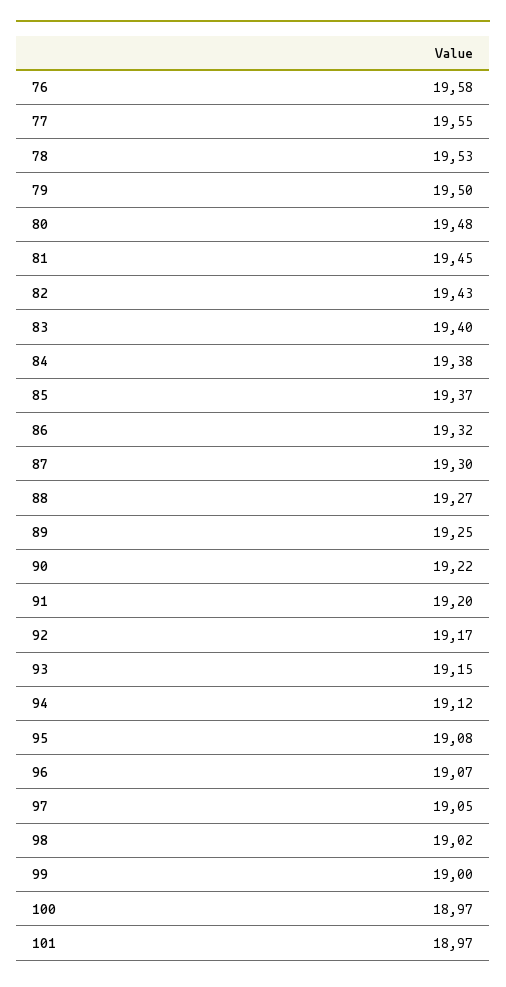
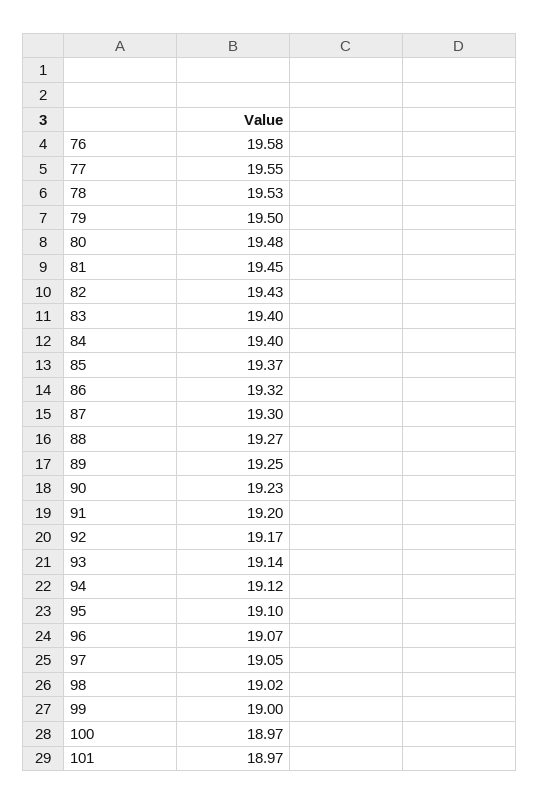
  {
    "76": 19.58,
    "77": 19.55,
    "78": 19.53,
    "79": 19.5,
    "80": 19.48,
    "81": 19.45,
    "82": 19.43,
    "83": 19.4,
-   "84": 19.38,
+   "84": 19.4,
    "85": 19.37,
    "86": 19.32,
    "87": 19.3,
    "88": 19.27,
    "89": 19.25,
-   "90": 19.22,
+   "90": 19.23,
    "91": 19.2,
    "92": 19.17,
-   "93": 19.15,
+   "93": 19.14,
    "94": 19.12,
-   "95": 19.08,
+   "95": 19.1,
    "96": 19.07,
    "97": 19.05,
    "98": 19.02,
    "99": 19,
    "100": 18.97,
    "101": 18.97
  }

